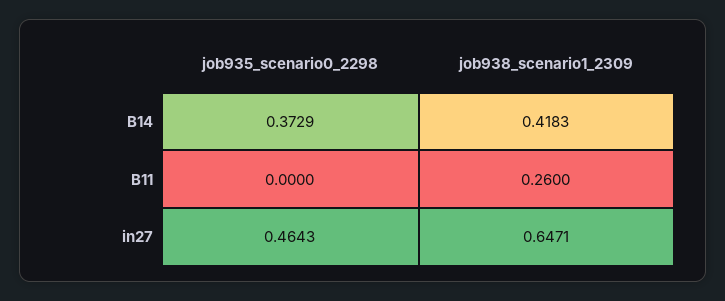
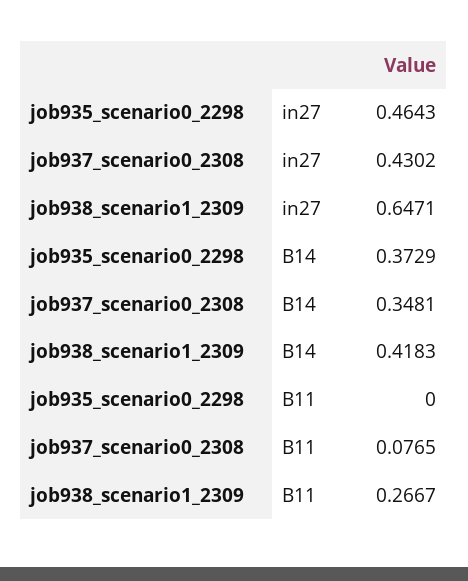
  {
    "job935_scenario0_2298": {
      "B14": 0.3729,
      "B11": 0,
      "in27": 0.4643
    },
    "job938_scenario1_2309": {
      "B14": 0.4183,
-     "B11": 0.26,
+     "B11": 0.2667,
      "in27": 0.6471
-   }
+   },
+   "job937_scenario0_2308": {
+     "in27": 0.4302,
+     "B14": 0.3481,
+     "B11": 0.0765
+   }
  }

